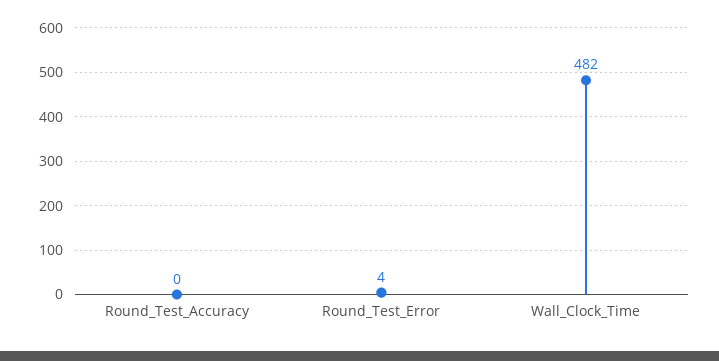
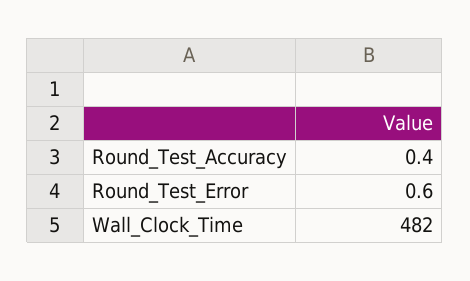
  {
    "Round_Test_Accuracy": 0.4,
-   "Round_Test_Error": 4,
+   "Round_Test_Error": 0.6,
    "Wall_Clock_Time": 482
  }

